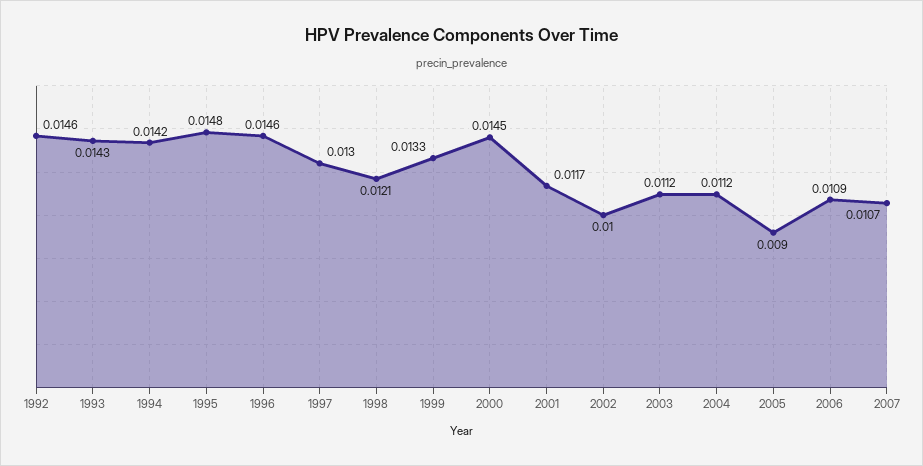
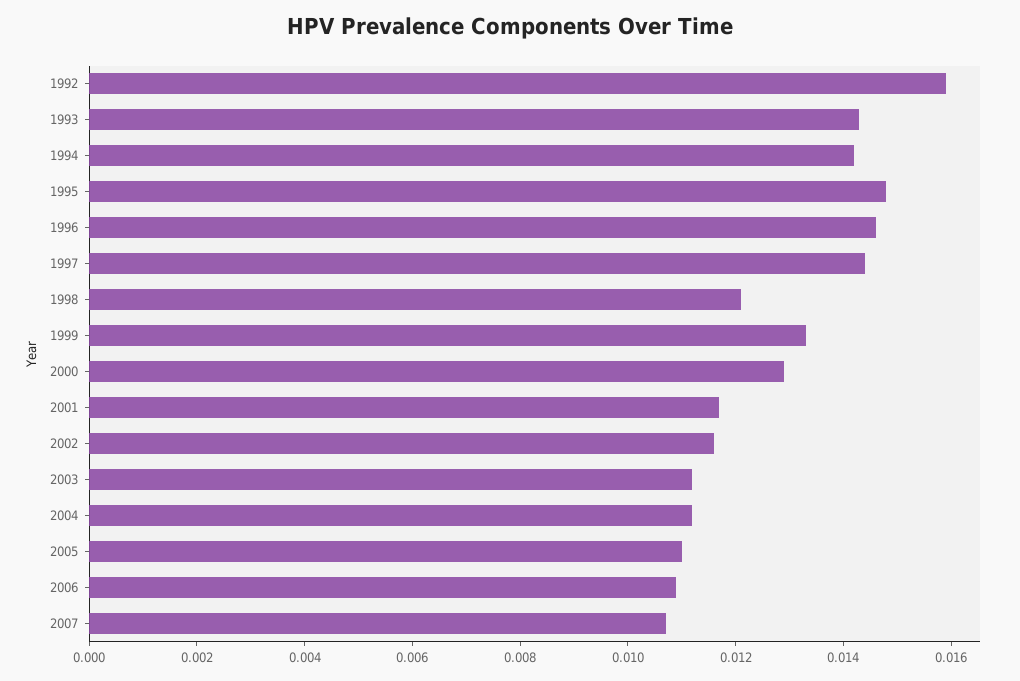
  {
-   "1992": 0.0146,
+   "1992": 0.016,
    "1993": 0.0143,
    "1994": 0.0142,
    "1995": 0.0148,
    "1996": 0.0146,
-   "1997": 0.013,
+   "1997": 0.0145,
    "1998": 0.0121,
    "1999": 0.0133,
-   "2000": 0.0145,
+   "2000": 0.013,
    "2001": 0.0117,
-   "2002": 0.01,
+   "2002": 0.0115,
    "2003": 0.0112,
    "2004": 0.0112,
-   "2005": 0.009,
+   "2005": 0.011,
    "2006": 0.0109,
    "2007": 0.0107
  }

